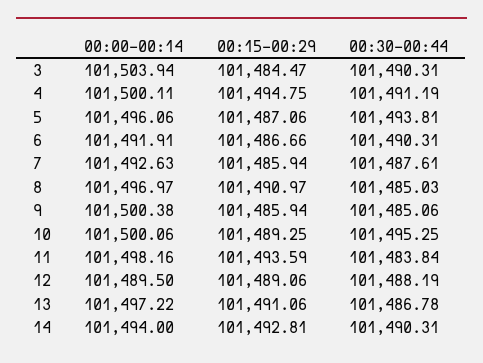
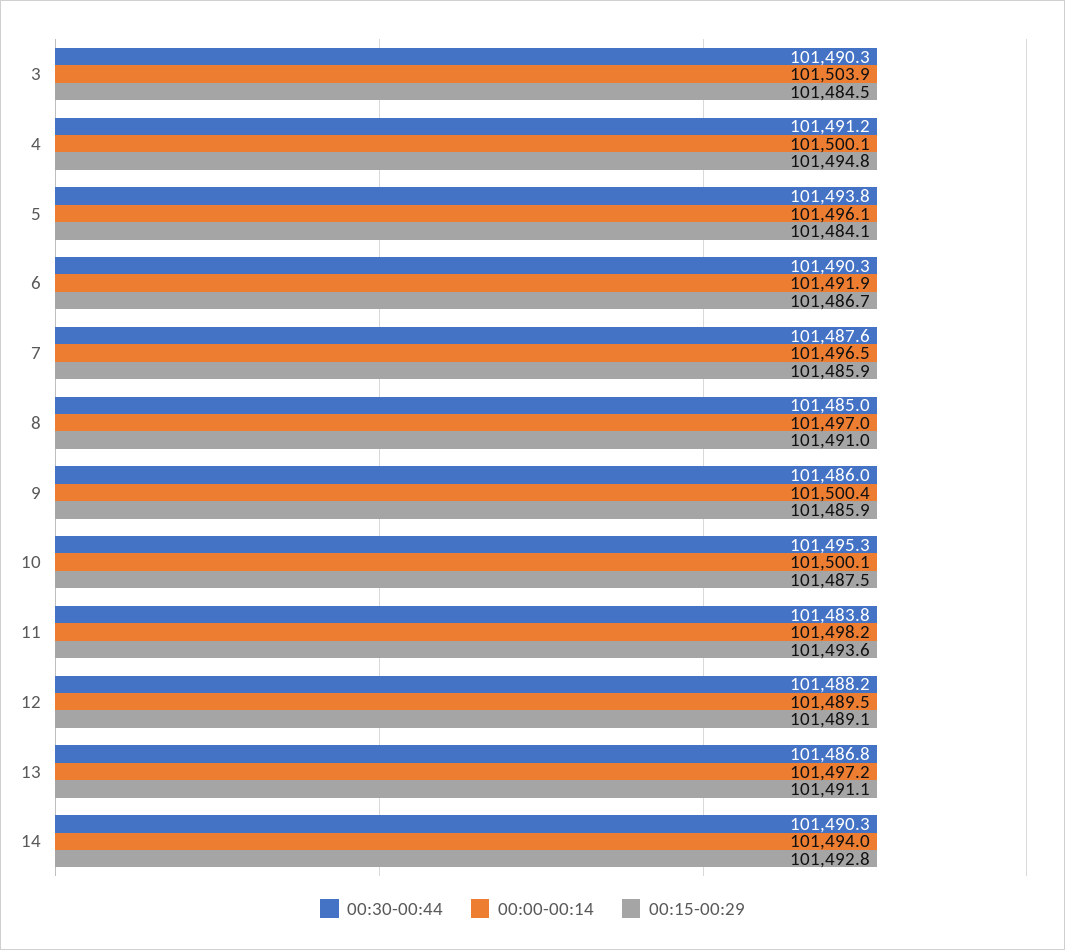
  {
    "00:00-00:14": {
      "3": 101503.94,
      "4": 101500.11,
      "5": 101496.06,
      "6": 101491.91,
-     "7": 101492.63,
+     "7": 101496.5,
      "8": 101496.97,
      "9": 101500.38,
      "10": 101500.06,
      "11": 101498.16,
      "12": 101489.5,
      "13": 101497.22,
      "14": 101494
    },
    "00:15-00:29": {
      "3": 101484.47,
      "4": 101494.75,
-     "5": 101487.06,
+     "5": 101484.1,
      "6": 101486.66,
      "7": 101485.94,
      "8": 101490.97,
      "9": 101485.94,
-     "10": 101489.25,
+     "10": 101487.5,
      "11": 101493.59,
      "12": 101489.06,
      "13": 101491.06,
      "14": 101492.81
    },
    "00:30-00:44": {
      "3": 101490.31,
      "4": 101491.19,
      "5": 101493.81,
      "6": 101490.31,
      "7": 101487.61,
      "8": 101485.03,
-     "9": 101485.06,
+     "9": 101486,
      "10": 101495.25,
      "11": 101483.84,
      "12": 101488.19,
      "13": 101486.78,
      "14": 101490.31
    }
  }

